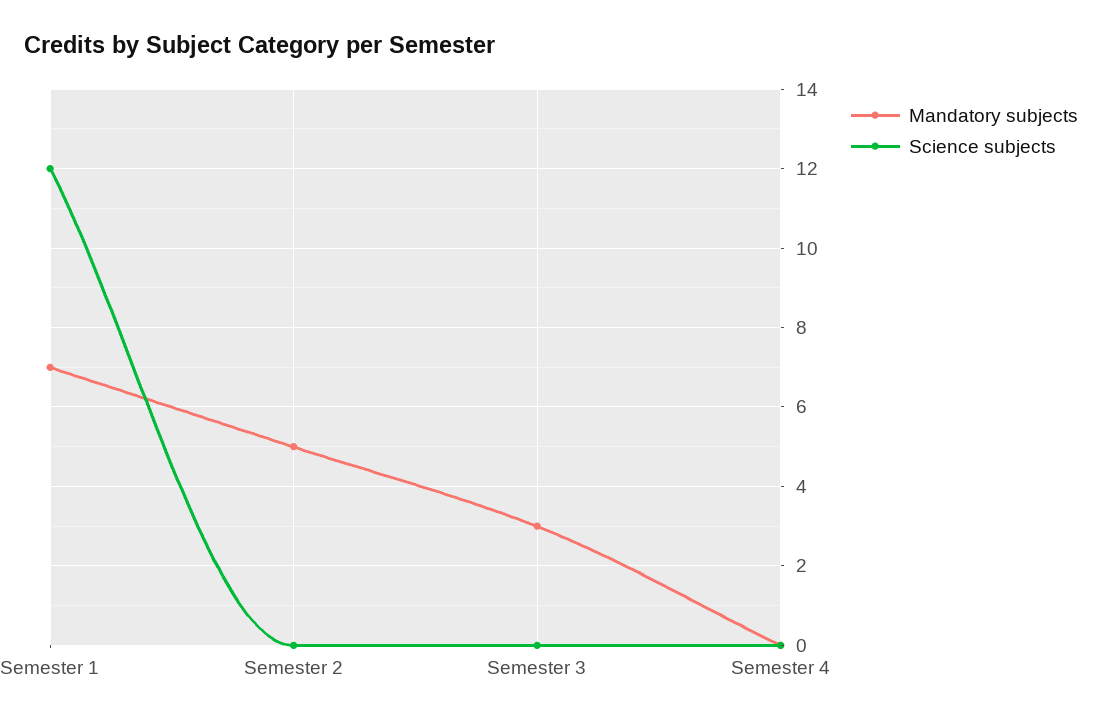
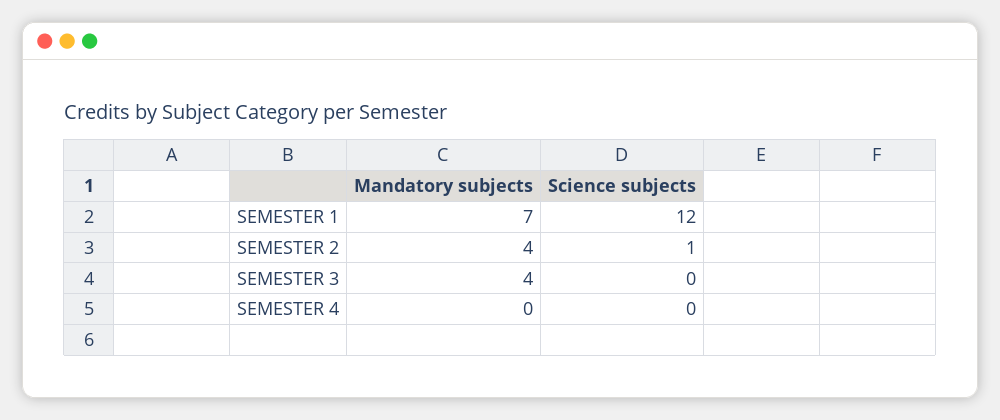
  {
    "Mandatory subjects": {
      "Semester 1": 7,
-     "Semester 2": 5,
+     "Semester 2": 4,
-     "Semester 3": 3,
+     "Semester 3": 4,
      "Semester 4": 0
    },
    "Science subjects": {
      "Semester 1": 12,
-     "Semester 2": 0,
+     "Semester 2": 1,
      "Semester 3": 0,
      "Semester 4": 0
    }
  }

